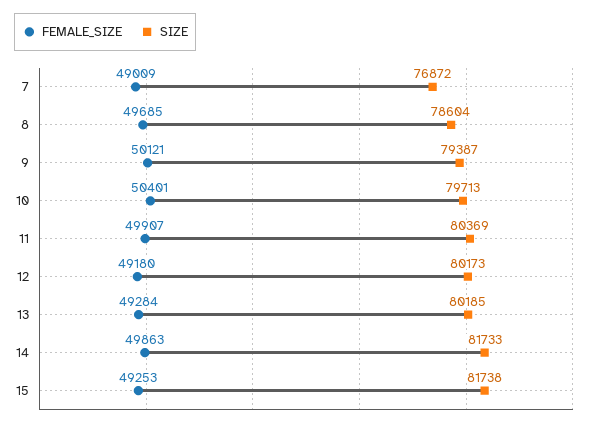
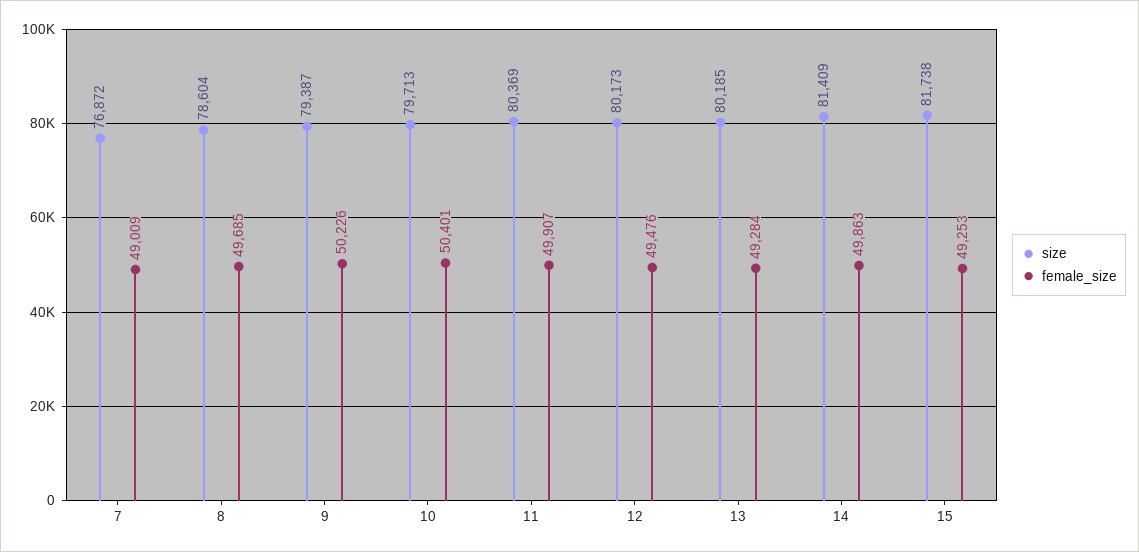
  {
    "FEMALE_SIZE": {
      "7": 49009,
      "8": 49685,
-     "9": 50121,
+     "9": 50226,
      "10": 50401,
      "11": 49907,
-     "12": 49180,
+     "12": 49476,
      "13": 49284,
      "14": 49863,
      "15": 49253
    },
    "SIZE": {
      "7": 76872,
      "8": 78604,
      "9": 79387,
      "10": 79713,
      "11": 80369,
      "12": 80173,
      "13": 80185,
-     "14": 81733,
+     "14": 81409,
      "15": 81738
    }
  }

